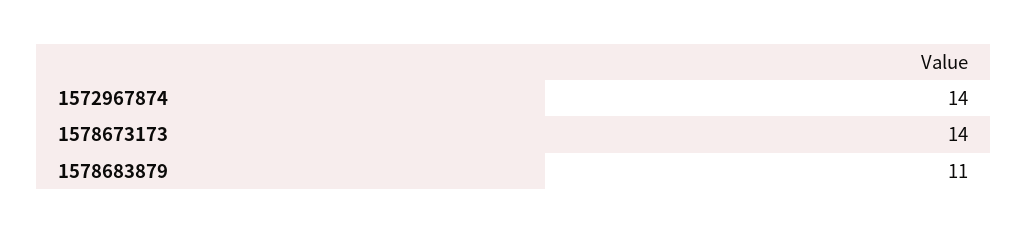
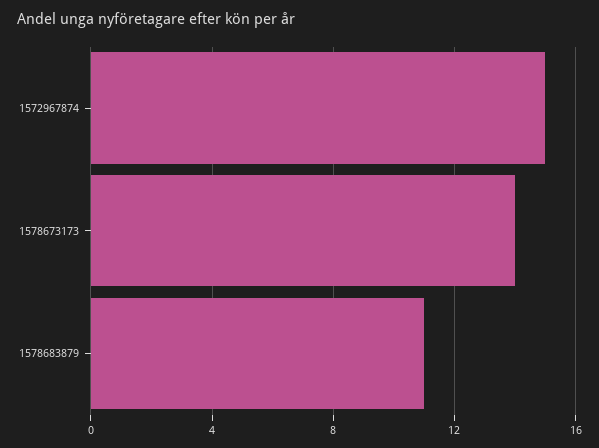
  {
-   "1572967874": 14,
+   "1572967874": 15,
    "1578673173": 14,
    "1578683879": 11
  }

